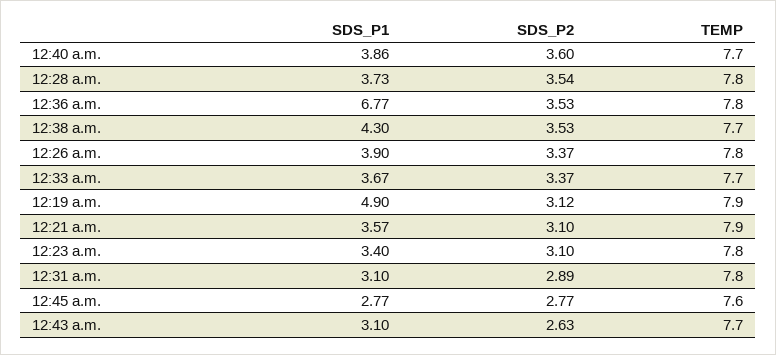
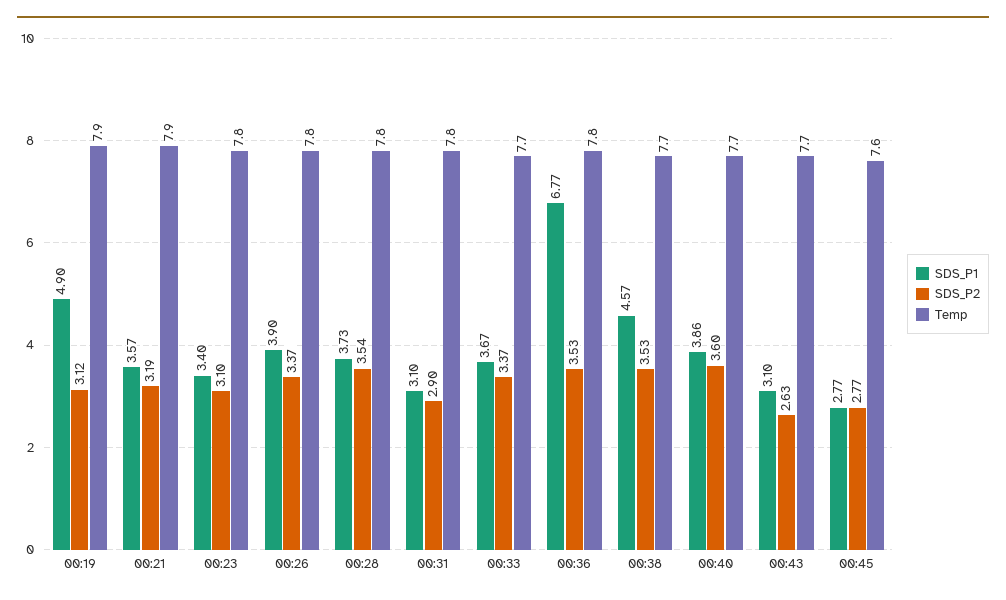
  {
    "SDS_P1": {
      "12:40 a.m.": 3.86,
      "12:28 a.m.": 3.73,
      "12:36 a.m.": 6.77,
-     "12:38 a.m.": 4.3,
+     "12:38 a.m.": 4.57,
      "12:26 a.m.": 3.9,
      "12:33 a.m.": 3.67,
      "12:19 a.m.": 4.9,
      "12:21 a.m.": 3.57,
      "12:23 a.m.": 3.4,
      "12:31 a.m.": 3.1,
      "12:45 a.m.": 2.77,
      "12:43 a.m.": 3.1
    },
    "SDS_P2": {
      "12:40 a.m.": 3.6,
      "12:28 a.m.": 3.54,
      "12:36 a.m.": 3.53,
      "12:38 a.m.": 3.53,
      "12:26 a.m.": 3.37,
      "12:33 a.m.": 3.37,
      "12:19 a.m.": 3.12,
-     "12:21 a.m.": 3.1,
+     "12:21 a.m.": 3.19,
      "12:23 a.m.": 3.1,
-     "12:31 a.m.": 2.89,
+     "12:31 a.m.": 2.9,
      "12:45 a.m.": 2.77,
      "12:43 a.m.": 2.63
    },
    "TEMP": {
      "12:40 a.m.": 7.7,
      "12:28 a.m.": 7.8,
      "12:36 a.m.": 7.8,
      "12:38 a.m.": 7.7,
      "12:26 a.m.": 7.8,
      "12:33 a.m.": 7.7,
      "12:19 a.m.": 7.9,
      "12:21 a.m.": 7.9,
      "12:23 a.m.": 7.8,
      "12:31 a.m.": 7.8,
      "12:45 a.m.": 7.6,
      "12:43 a.m.": 7.7
    }
  }

